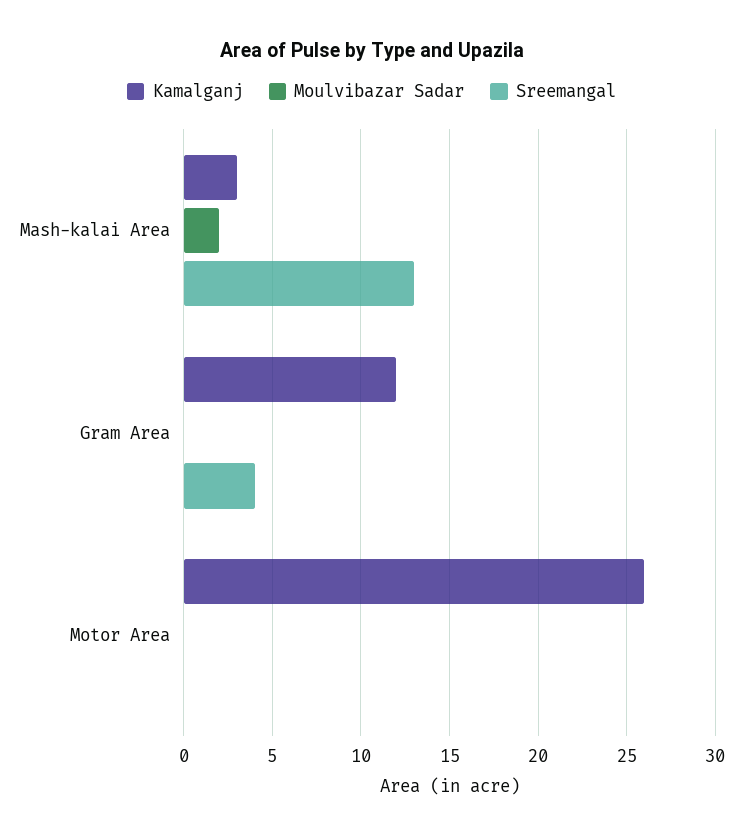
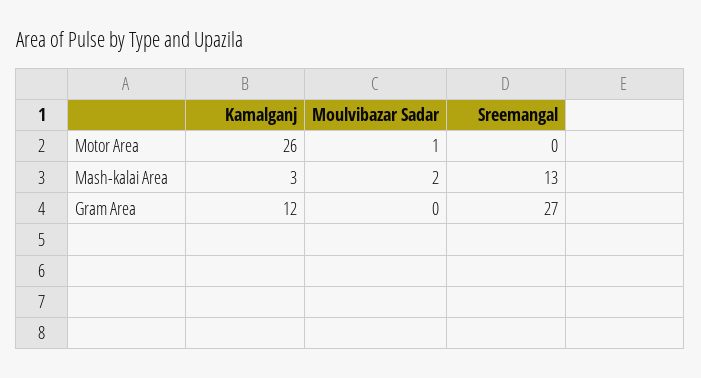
  {
    "Kamalganj": {
      "Mash-kalai Area": 3,
      "Gram Area": 12,
      "Motor Area": 26
    },
    "Moulvibazar Sadar": {
      "Mash-kalai Area": 2,
      "Gram Area": 0,
-     "Motor Area": 0
+     "Motor Area": 1
    },
    "Sreemangal": {
      "Mash-kalai Area": 13,
-     "Gram Area": 4,
+     "Gram Area": 27,
      "Motor Area": 0
    }
  }

